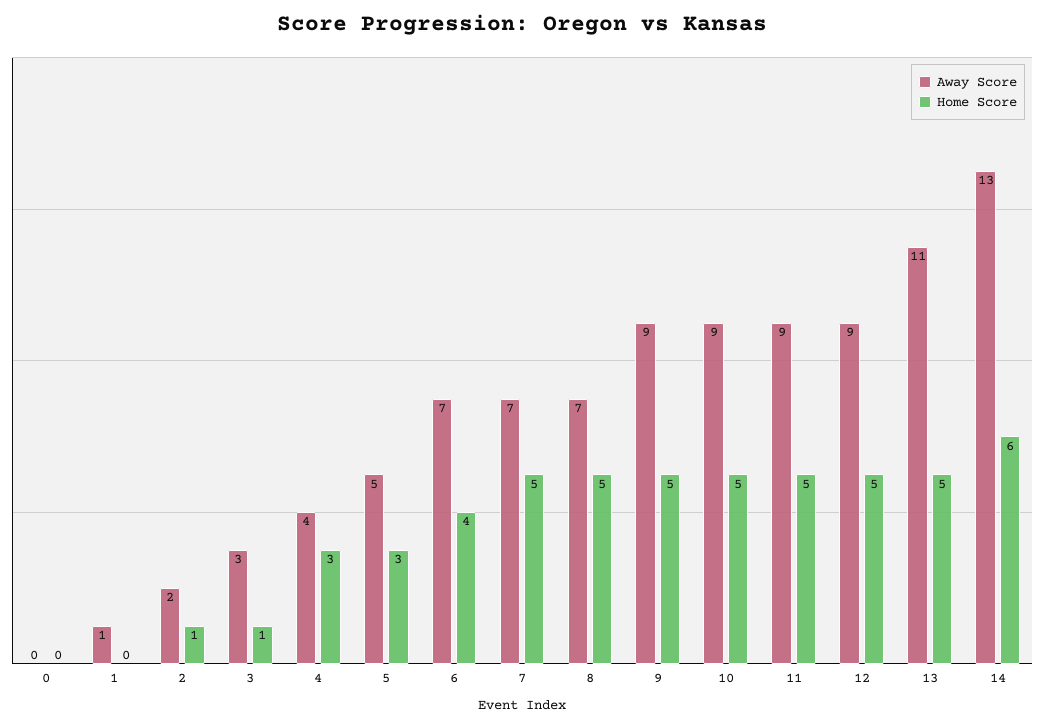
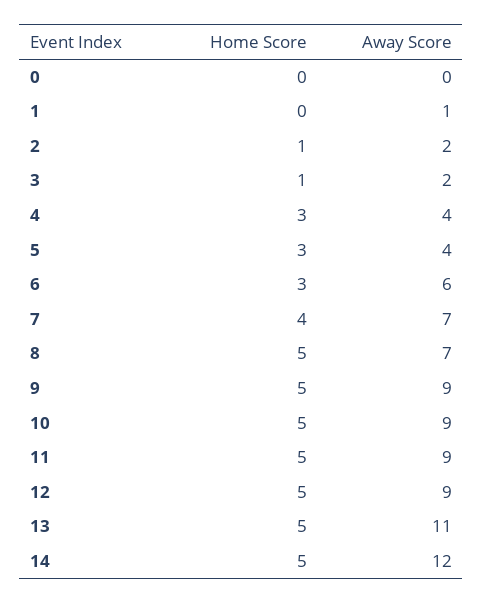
  {
    "Away Score": {
      "0": 0,
      "1": 1,
      "2": 2,
-     "3": 3,
+     "3": 2,
      "4": 4,
-     "5": 5,
+     "5": 4,
-     "6": 7,
+     "6": 6,
      "7": 7,
      "8": 7,
      "9": 9,
      "10": 9,
      "11": 9,
      "12": 9,
      "13": 11,
-     "14": 13
+     "14": 12
    },
    "Home Score": {
      "0": 0,
      "1": 0,
      "2": 1,
      "3": 1,
      "4": 3,
      "5": 3,
-     "6": 4,
+     "6": 3,
-     "7": 5,
+     "7": 4,
      "8": 5,
      "9": 5,
      "10": 5,
      "11": 5,
      "12": 5,
      "13": 5,
-     "14": 6
+     "14": 5
    }
  }

